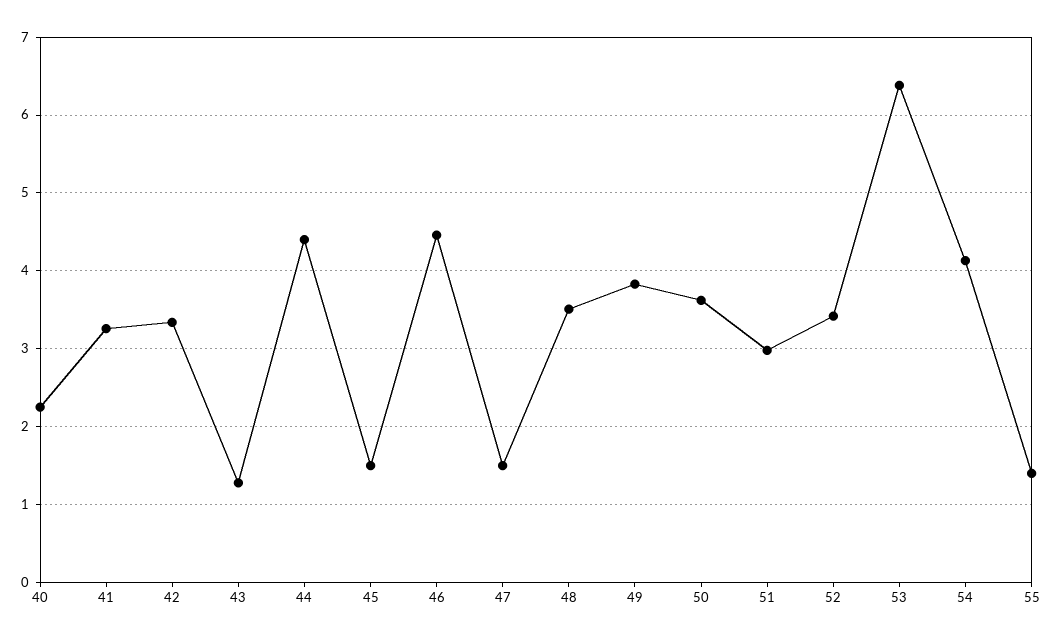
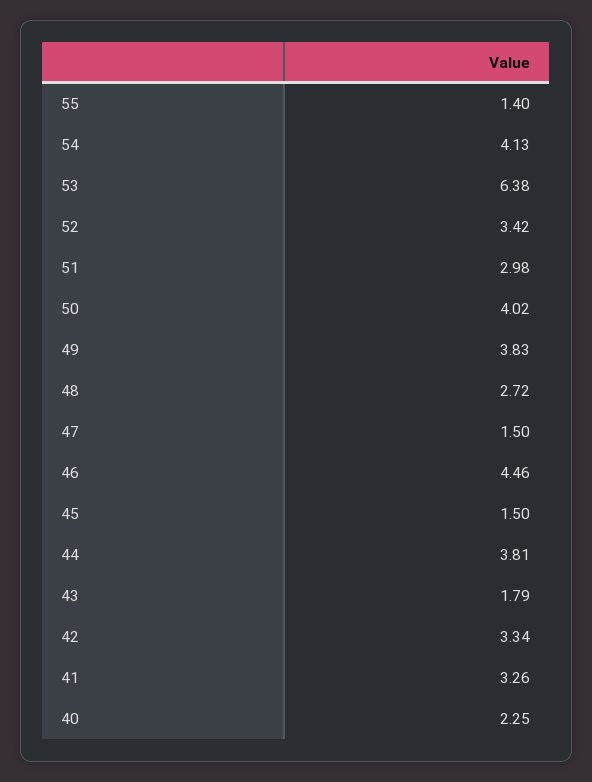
  {
    "40": 2.25,
    "41": 3.26,
    "42": 3.34,
-   "43": 1.3,
+   "43": 1.79,
-   "44": 4.4,
+   "44": 3.81,
    "45": 1.5,
    "46": 4.46,
    "47": 1.5,
-   "48": 3.5,
+   "48": 2.72,
    "49": 3.83,
-   "50": 3.6,
+   "50": 4.02,
    "51": 2.98,
    "52": 3.42,
    "53": 6.38,
    "54": 4.13,
    "55": 1.4
  }

